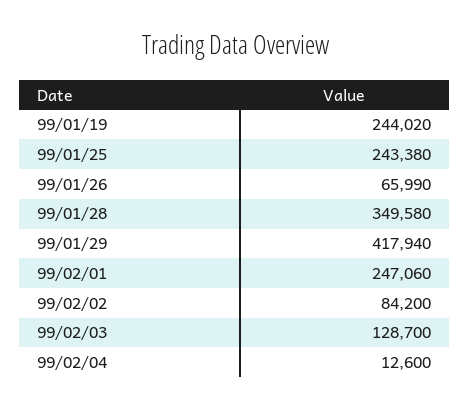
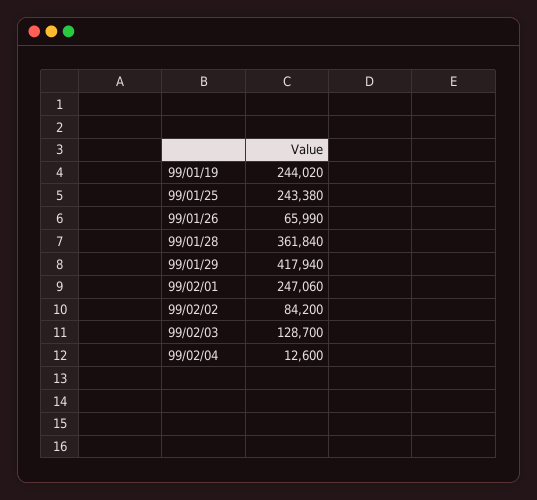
  {
    "99/01/19": 244020,
    "99/01/25": 243380,
    "99/01/26": 65990,
-   "99/01/28": 349580,
+   "99/01/28": 361840,
    "99/01/29": 417940,
    "99/02/01": 247060,
    "99/02/02": 84200,
    "99/02/03": 128700,
    "99/02/04": 12600
  }

